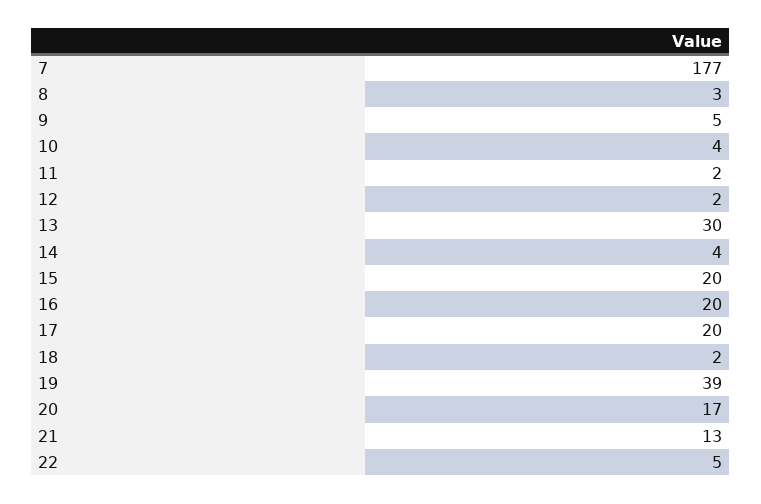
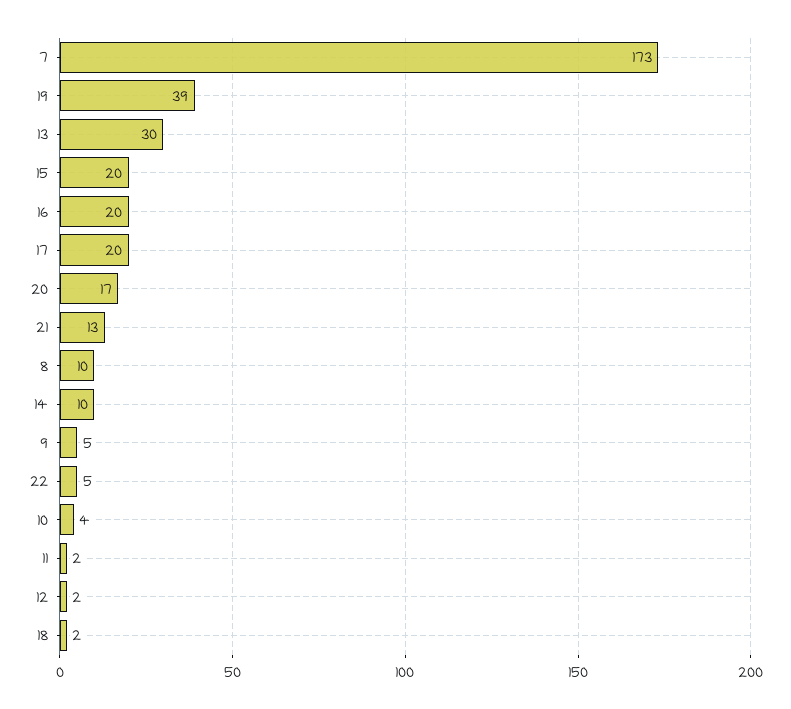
  {
-   "7": 177,
+   "7": 173,
-   "8": 3,
+   "8": 10,
    "9": 5,
    "10": 4,
    "11": 2,
    "12": 2,
    "13": 30,
-   "14": 4,
+   "14": 10,
    "15": 20,
    "16": 20,
    "17": 20,
    "18": 2,
    "19": 39,
    "20": 17,
    "21": 13,
    "22": 5
  }

